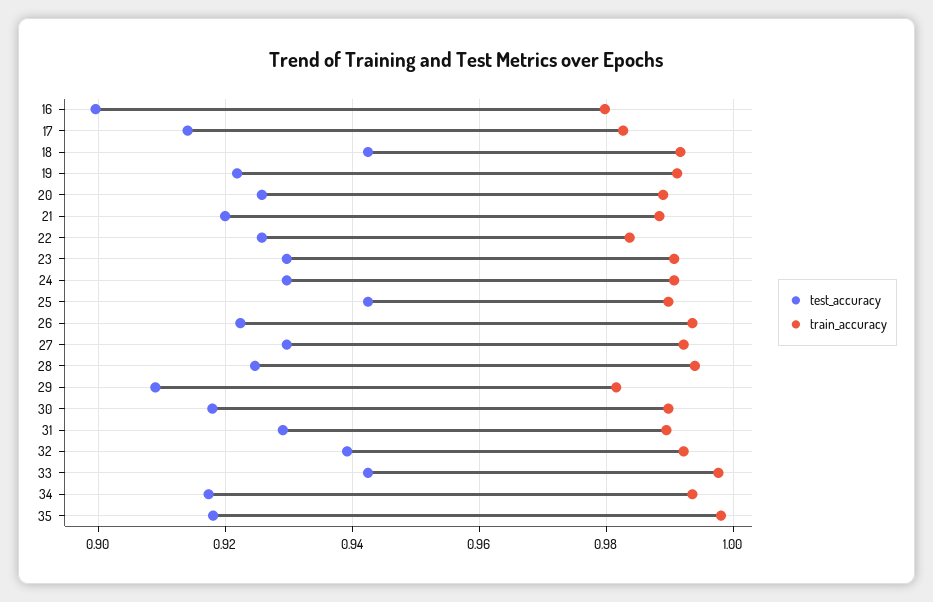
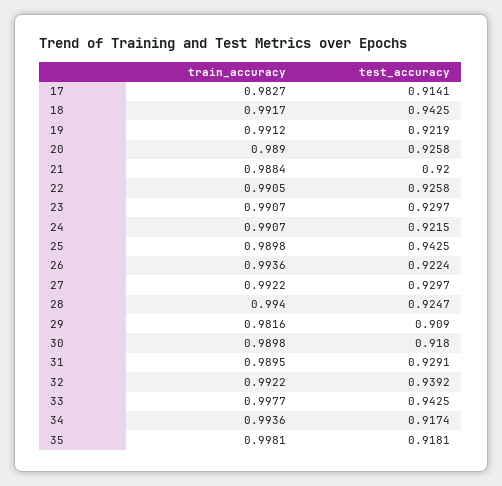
  {
    "test_accuracy": {
-     "16": 0.9,
      "17": 0.9141,
      "18": 0.9425,
      "19": 0.9219,
      "20": 0.9258,
      "21": 0.92,
      "22": 0.9258,
      "23": 0.9297,
-     "24": 0.93,
+     "24": 0.9215,
      "25": 0.9425,
      "26": 0.9224,
      "27": 0.9297,
      "28": 0.9247,
      "29": 0.909,
      "30": 0.918,
      "31": 0.9291,
      "32": 0.9392,
      "33": 0.9425,
      "34": 0.9174,
      "35": 0.9181
    },
    "train_accuracy": {
-     "16": 0.98,
      "17": 0.9827,
      "18": 0.9917,
      "19": 0.9912,
      "20": 0.989,
      "21": 0.9884,
-     "22": 0.984,
+     "22": 0.9905,
      "23": 0.9907,
      "24": 0.9907,
      "25": 0.9898,
      "26": 0.9936,
      "27": 0.9922,
      "28": 0.994,
      "29": 0.9816,
      "30": 0.9898,
      "31": 0.9895,
      "32": 0.9922,
      "33": 0.9977,
      "34": 0.9936,
      "35": 0.9981
    }
  }

